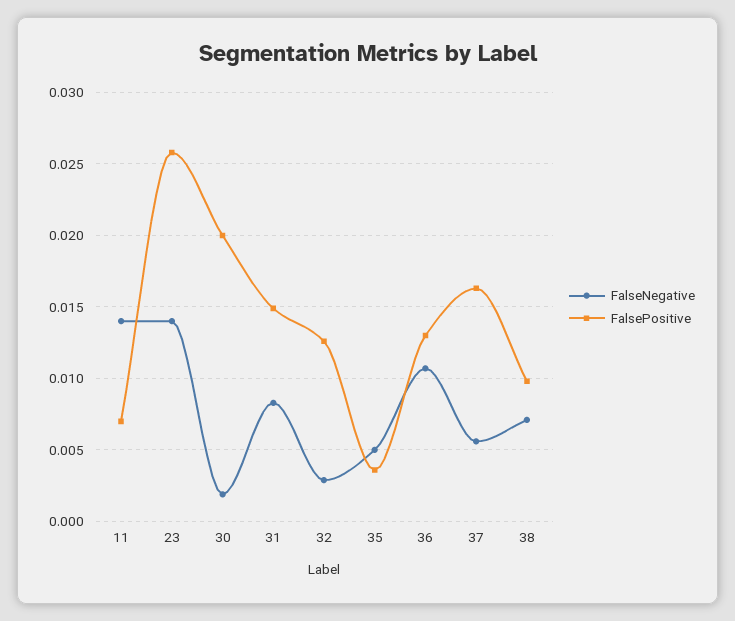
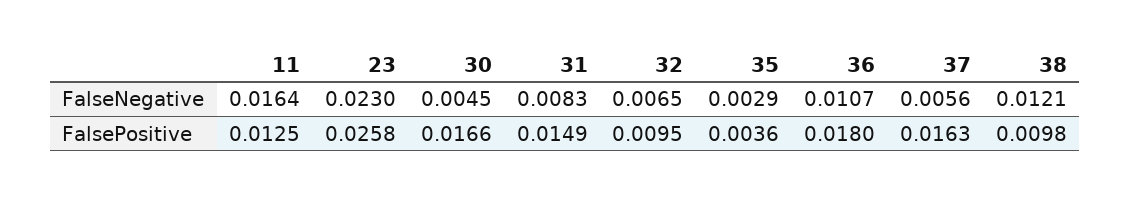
  {
    "FalseNegative": {
-     "11": 0.014,
+     "11": 0.0164,
-     "23": 0.014,
+     "23": 0.023,
-     "30": 0.002,
+     "30": 0.0045,
      "31": 0.0083,
-     "32": 0.003,
+     "32": 0.0065,
-     "35": 0.005,
+     "35": 0.0029,
      "36": 0.0107,
      "37": 0.0056,
-     "38": 0.007
+     "38": 0.0121
    },
    "FalsePositive": {
-     "11": 0.007,
+     "11": 0.0125,
      "23": 0.0258,
-     "30": 0.02,
+     "30": 0.0166,
      "31": 0.0149,
-     "32": 0.0125,
+     "32": 0.0095,
      "35": 0.0036,
-     "36": 0.013,
+     "36": 0.018,
      "37": 0.0163,
      "38": 0.0098
    }
  }

